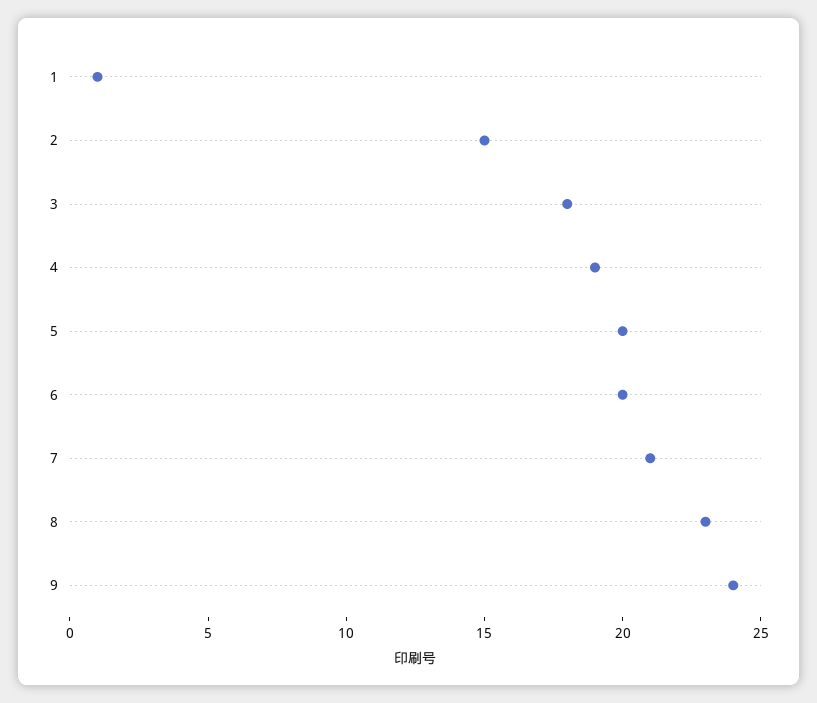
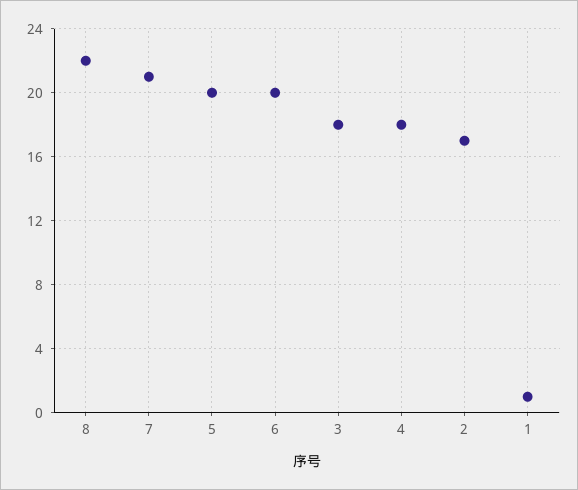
  {
    "1": 1,
-   "2": 15,
+   "2": 17,
    "3": 18,
-   "4": 19,
+   "4": 18,
    "5": 20,
    "6": 20,
    "7": 21,
-   "8": 23,
+   "8": 22
-   "9": 24
  }

